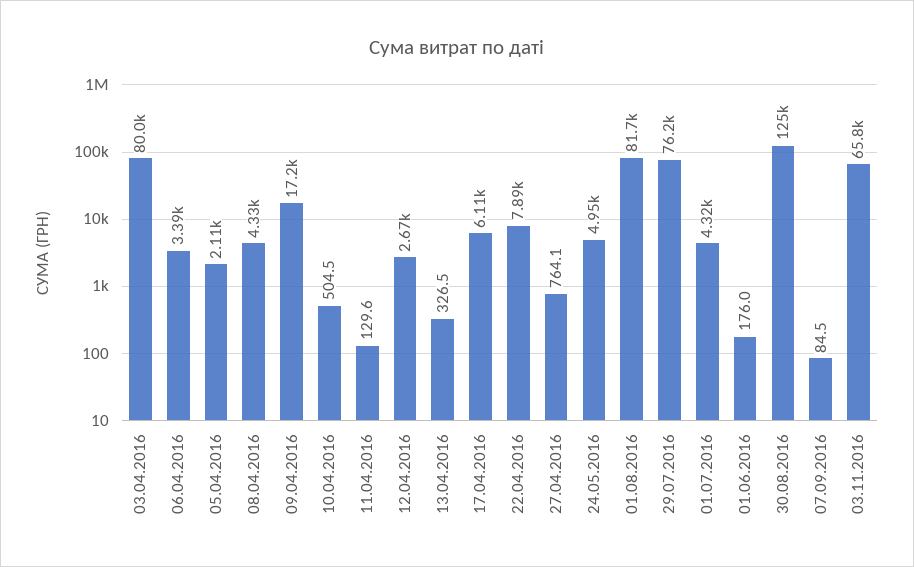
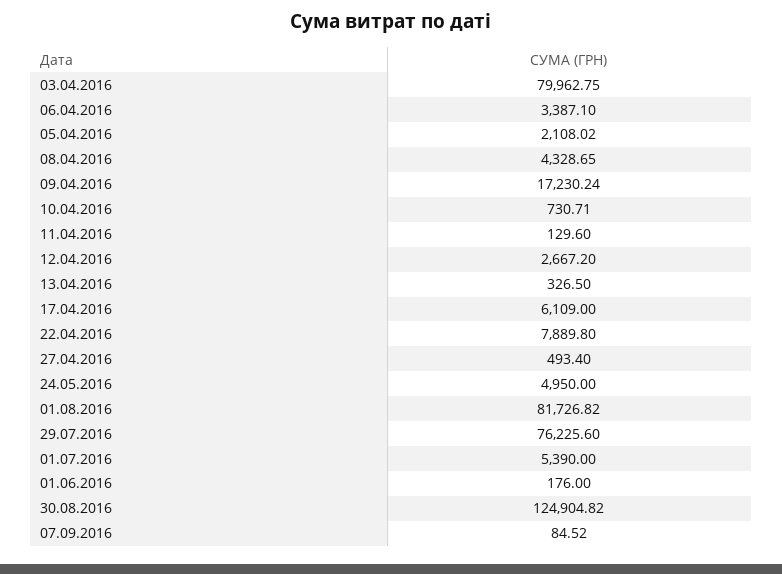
  {
    "03.04.2016": 79962.75,
    "06.04.2016": 3387.1,
    "05.04.2016": 2108.02,
    "08.04.2016": 4328.65,
    "09.04.2016": 17230.24,
-   "10.04.2016": 504.5,
+   "10.04.2016": 730.71,
    "11.04.2016": 129.6,
    "12.04.2016": 2667.2,
    "13.04.2016": 326.5,
    "17.04.2016": 6109,
    "22.04.2016": 7889.8,
-   "27.04.2016": 764.1,
+   "27.04.2016": 493.4,
    "24.05.2016": 4950,
    "01.08.2016": 81726.82,
    "29.07.2016": 76225.6,
-   "01.07.2016": 4320,
+   "01.07.2016": 5390,
    "01.06.2016": 176,
    "30.08.2016": 124904.82,
-   "07.09.2016": 84.52,
+   "07.09.2016": 84.52
-   "03.11.2016": 65800
  }

